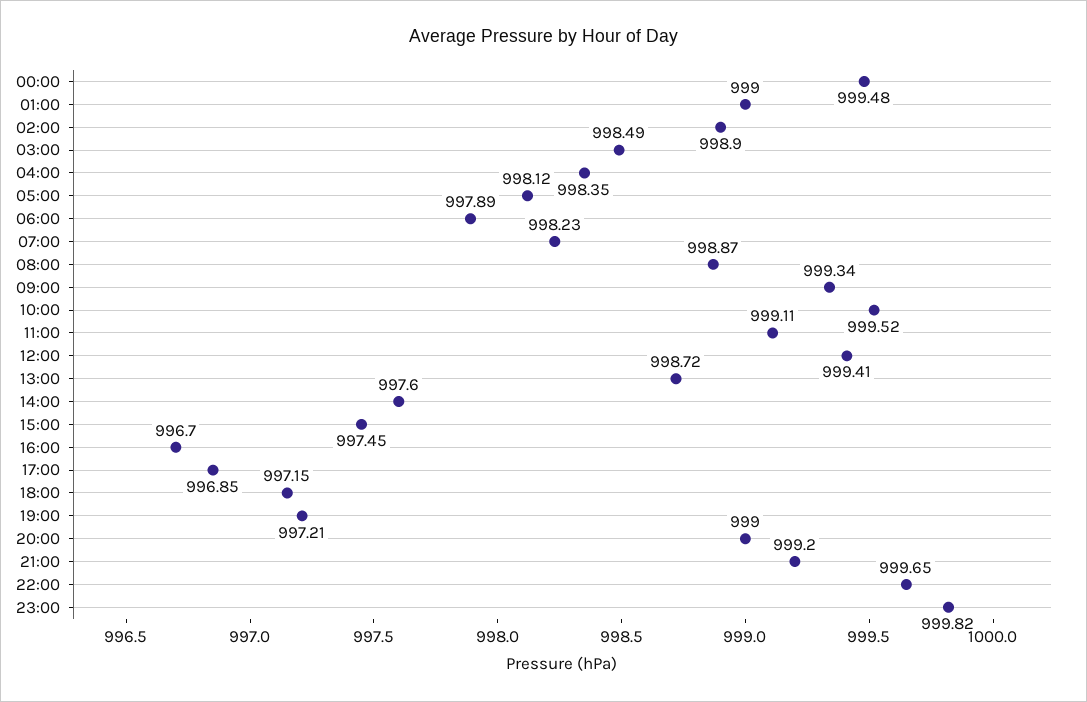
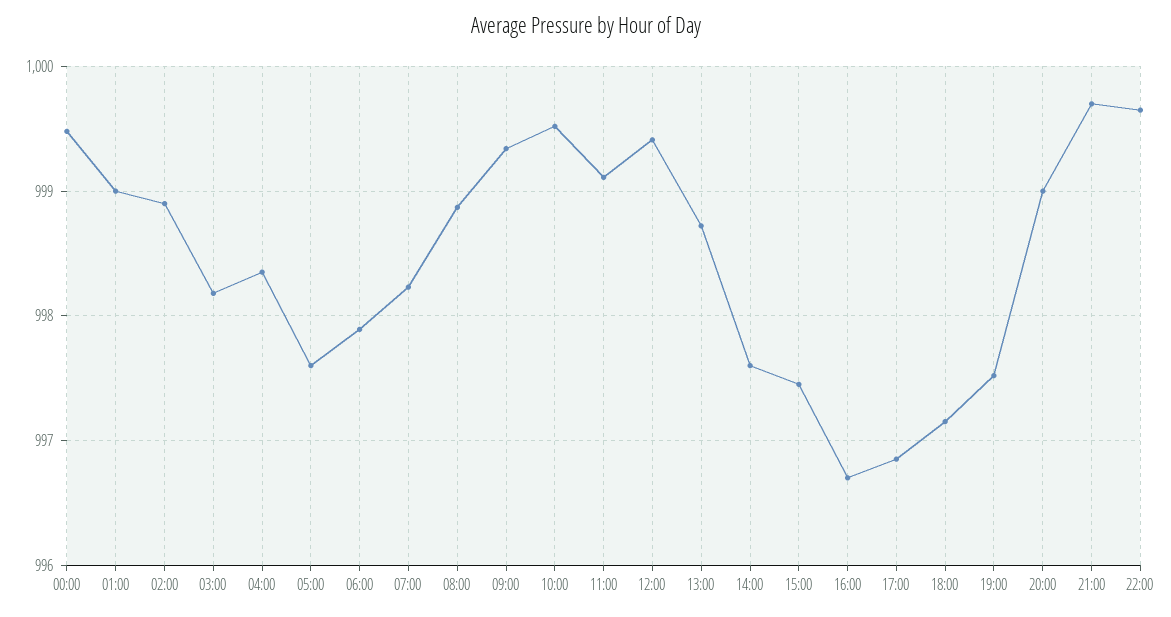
  {
    "00:00": 999.48,
    "01:00": 999,
    "02:00": 998.9,
-   "03:00": 998.49,
+   "03:00": 998.2,
    "04:00": 998.35,
-   "05:00": 998.12,
+   "05:00": 997.6,
    "06:00": 997.89,
    "07:00": 998.23,
    "08:00": 998.87,
    "09:00": 999.34,
    "10:00": 999.52,
    "11:00": 999.11,
    "12:00": 999.41,
    "13:00": 998.72,
    "14:00": 997.6,
    "15:00": 997.45,
    "16:00": 996.7,
    "17:00": 996.85,
    "18:00": 997.15,
-   "19:00": 997.21,
+   "19:00": 997.5,
    "20:00": 999,
-   "21:00": 999.2,
+   "21:00": 999.7,
-   "22:00": 999.65,
+   "22:00": 999.65
-   "23:00": 999.82
  }

